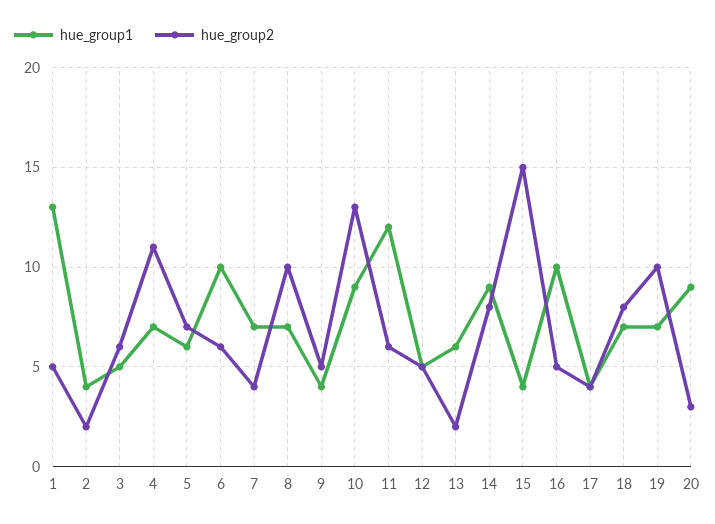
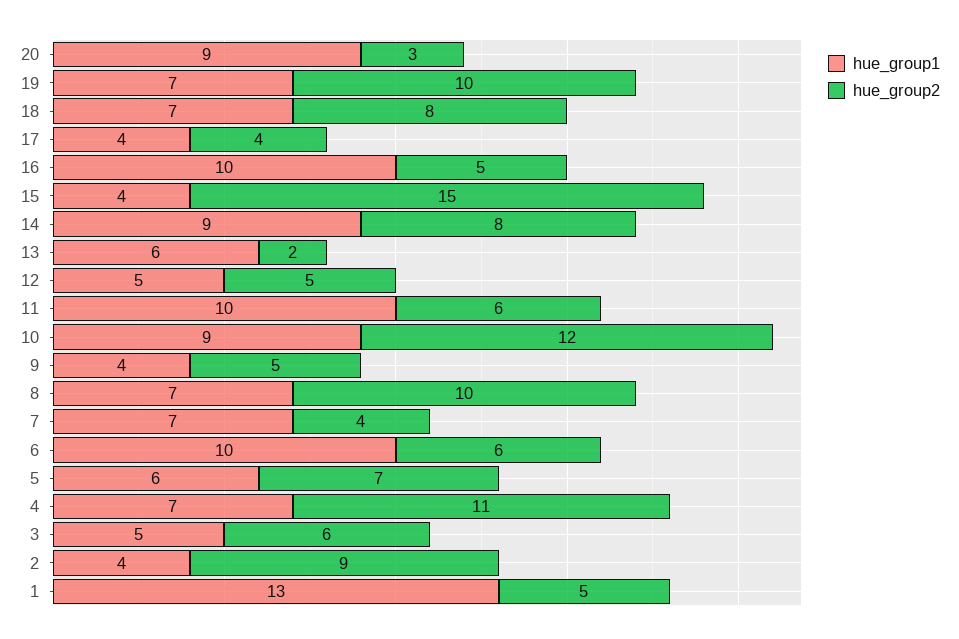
  {
    "hue_group1": {
      "1": 13,
      "2": 4,
      "3": 5,
      "4": 7,
      "5": 6,
      "6": 10,
      "7": 7,
      "8": 7,
      "9": 4,
      "10": 9,
-     "11": 12,
+     "11": 10,
      "12": 5,
      "13": 6,
      "14": 9,
      "15": 4,
      "16": 10,
      "17": 4,
      "18": 7,
      "19": 7,
      "20": 9
    },
    "hue_group2": {
      "1": 5,
-     "2": 2,
+     "2": 9,
      "3": 6,
      "4": 11,
      "5": 7,
      "6": 6,
      "7": 4,
      "8": 10,
      "9": 5,
-     "10": 13,
+     "10": 12,
      "11": 6,
      "12": 5,
      "13": 2,
      "14": 8,
      "15": 15,
      "16": 5,
      "17": 4,
      "18": 8,
      "19": 10,
      "20": 3
    }
  }

